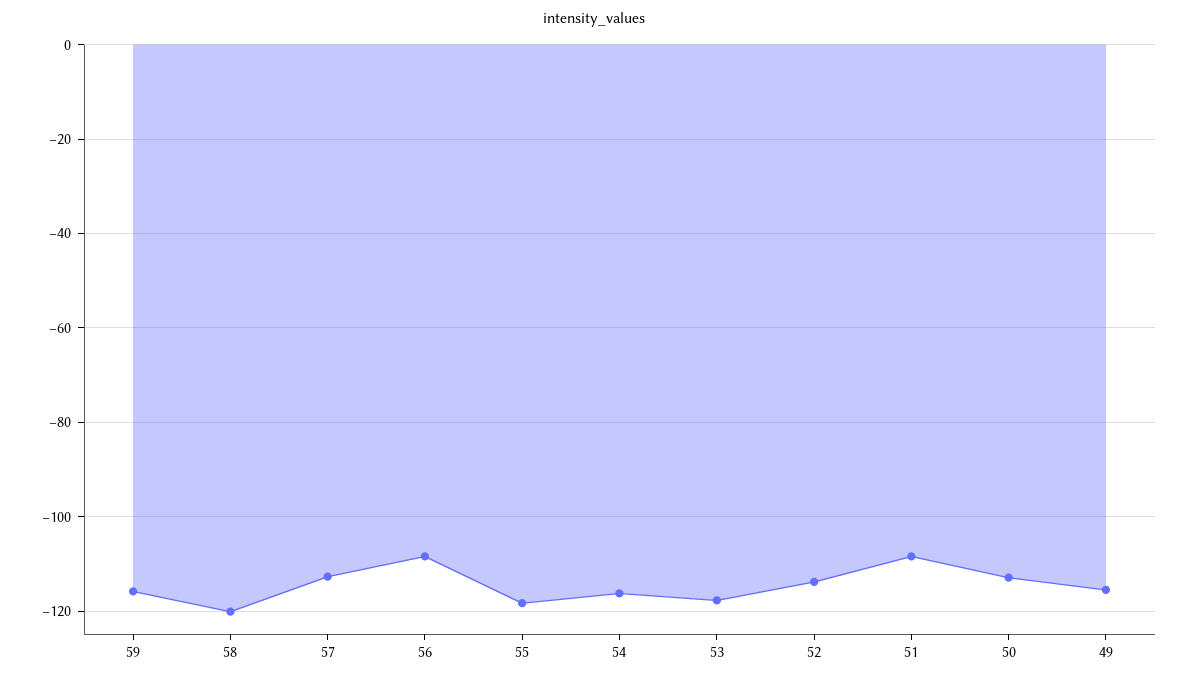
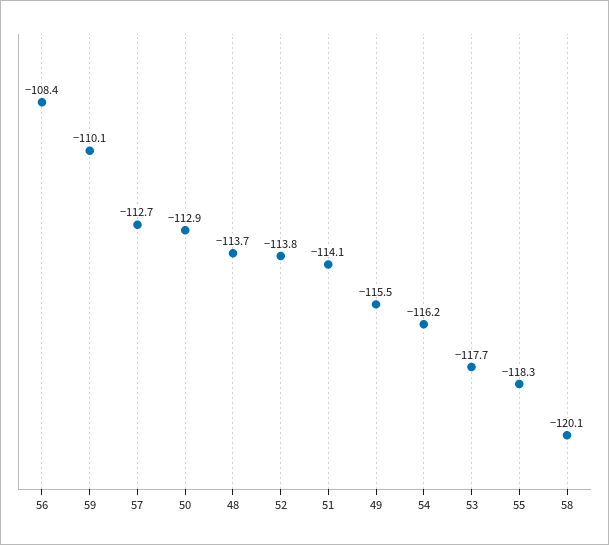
  {
-   "59": -116,
+   "59": -110.1,
    "58": -120.1,
    "57": -112.7,
    "56": -108.4,
    "55": -118.3,
    "54": -116.2,
    "53": -117.7,
    "52": -113.8,
-   "51": -108,
+   "51": -114.1,
    "50": -112.9,
-   "49": -115.5
+   "49": -115.5,
+   "48": -113.7
  }

